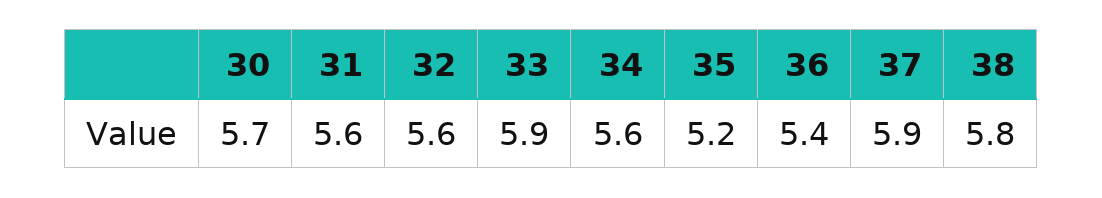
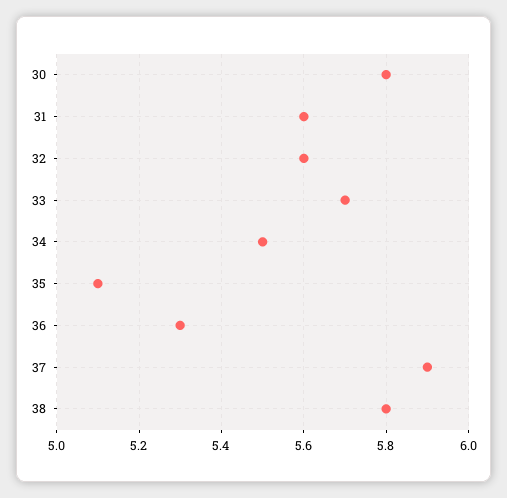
  {
-   "30": 5.7,
+   "30": 5.8,
    "31": 5.6,
    "32": 5.6,
-   "33": 5.9,
+   "33": 5.7,
-   "34": 5.6,
+   "34": 5.5,
-   "35": 5.2,
+   "35": 5.1,
-   "36": 5.4,
+   "36": 5.3,
    "37": 5.9,
    "38": 5.8
  }

